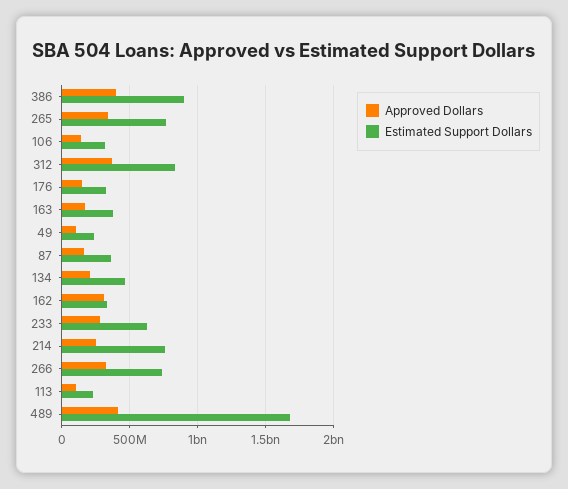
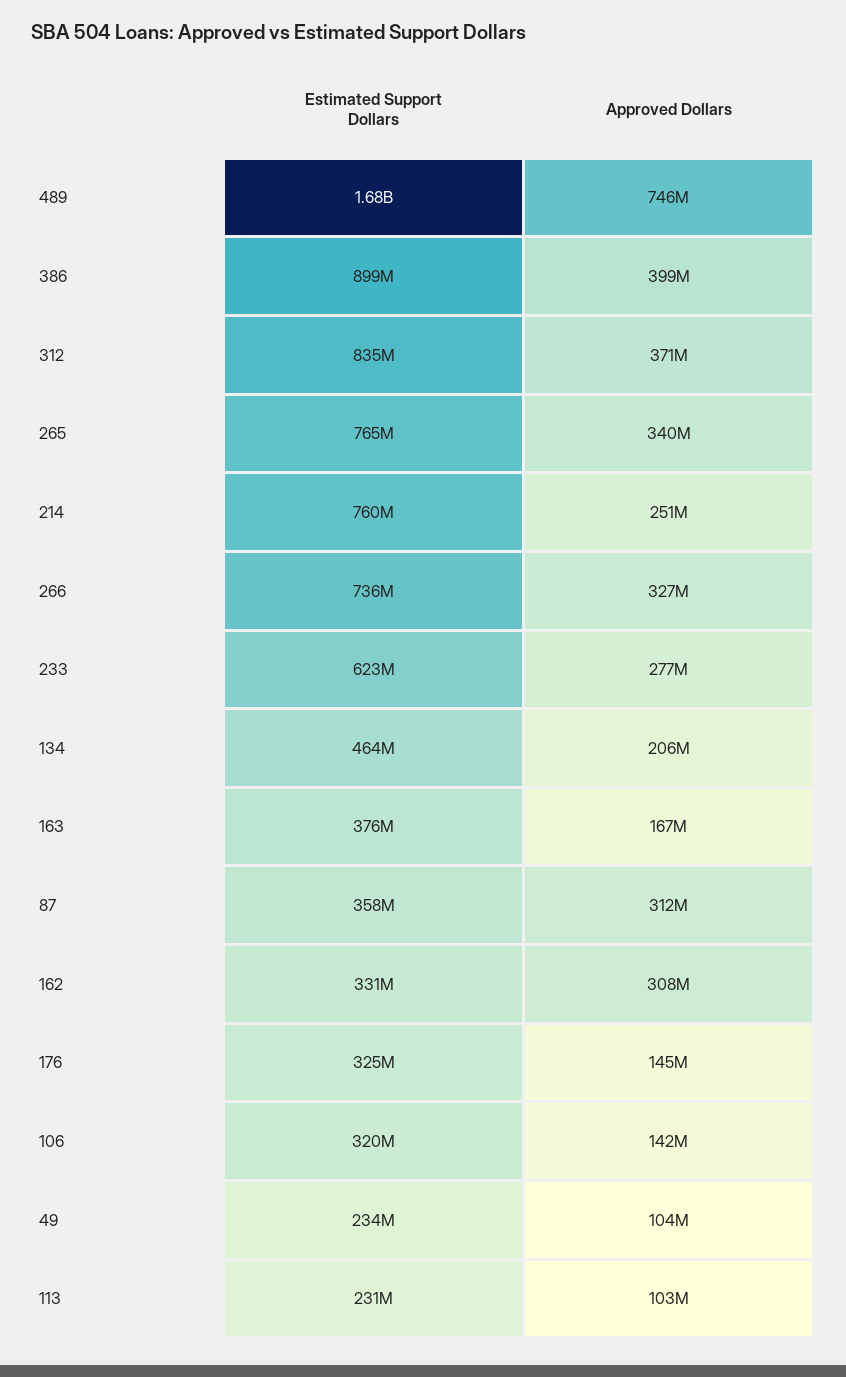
  {
    "Approved Dollars": {
      "386": 399000000,
      "265": 340000000,
      "106": 142000000,
      "312": 371000000,
      "176": 145000000,
      "163": 167000000,
      "49": 104000000,
-     "87": 150000000,
+     "87": 312000000,
      "134": 206000000,
      "162": 308000000,
      "233": 277000000,
      "214": 251000000,
      "266": 327000000,
      "113": 103000000,
-     "489": 400000000
+     "489": 746000000
    },
    "Estimated Support Dollars": {
      "386": 899000000,
      "265": 765000000,
      "106": 320000000,
      "312": 835000000,
      "176": 325000000,
      "163": 376000000,
      "49": 234000000,
      "87": 358000000,
      "134": 464000000,
      "162": 331000000,
      "233": 623000000,
      "214": 760000000,
      "266": 736000000,
      "113": 231000000,
      "489": 1680000000
    }
  }

